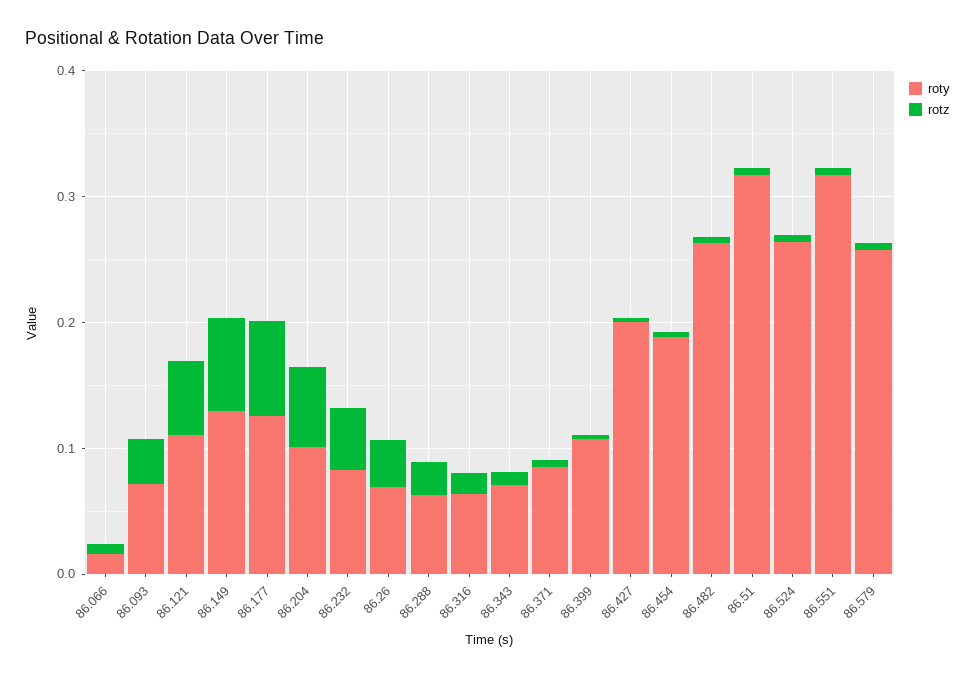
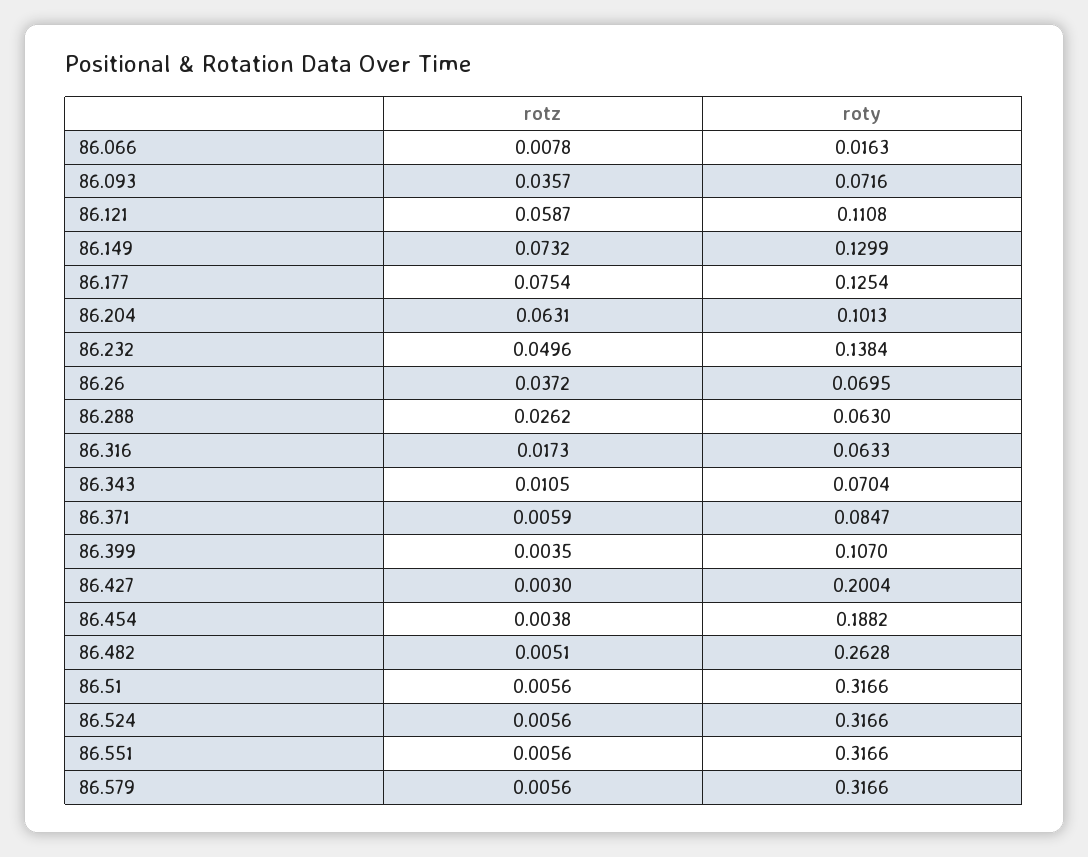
  {
    "roty": {
      "86.066": 0.0163,
      "86.093": 0.0716,
      "86.121": 0.1108,
      "86.149": 0.1299,
      "86.177": 0.1254,
      "86.204": 0.1013,
-     "86.232": 0.08,
+     "86.232": 0.1384,
      "86.26": 0.0695,
      "86.288": 0.063,
      "86.316": 0.0633,
      "86.343": 0.0704,
      "86.371": 0.0847,
      "86.399": 0.107,
      "86.427": 0.2004,
      "86.454": 0.1882,
      "86.482": 0.2628,
      "86.51": 0.3166,
-     "86.524": 0.26,
+     "86.524": 0.3166,
      "86.551": 0.3166,
-     "86.579": 0.26
+     "86.579": 0.3166
    },
    "rotz": {
      "86.066": 0.0078,
      "86.093": 0.0357,
      "86.121": 0.0587,
      "86.149": 0.0732,
      "86.177": 0.0754,
      "86.204": 0.0631,
      "86.232": 0.0496,
      "86.26": 0.0372,
      "86.288": 0.0262,
      "86.316": 0.0173,
      "86.343": 0.0105,
      "86.371": 0.0059,
      "86.399": 0.0035,
      "86.427": 0.003,
      "86.454": 0.0038,
      "86.482": 0.0051,
      "86.51": 0.0056,
      "86.524": 0.0056,
      "86.551": 0.0056,
      "86.579": 0.0056
    }
  }

